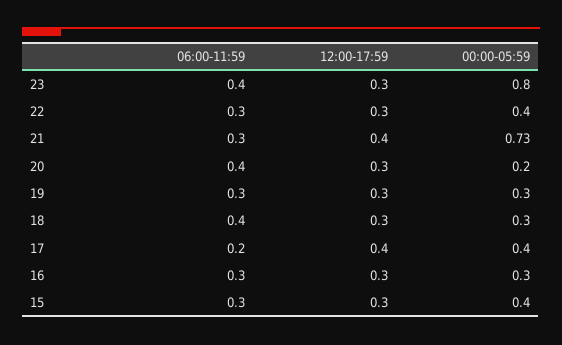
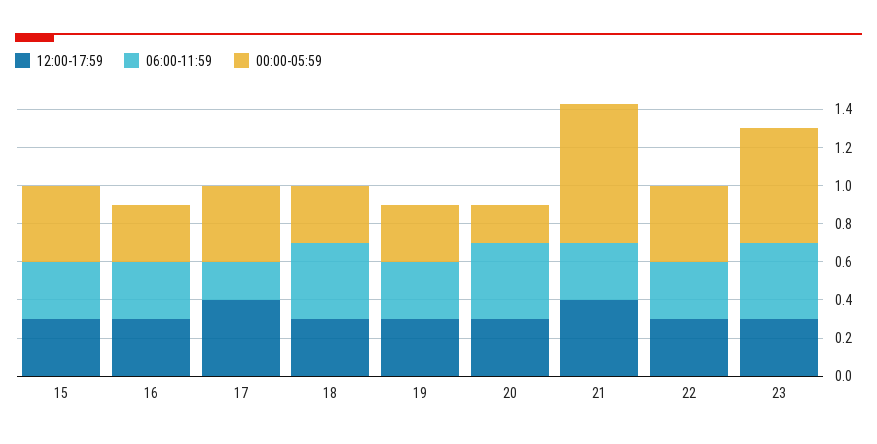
  {
    "06:00-11:59": {
      "23": 0.4,
      "22": 0.3,
      "21": 0.3,
      "20": 0.4,
      "19": 0.3,
      "18": 0.4,
      "17": 0.2,
      "16": 0.3,
      "15": 0.3
    },
    "12:00-17:59": {
      "23": 0.3,
      "22": 0.3,
      "21": 0.4,
      "20": 0.3,
      "19": 0.3,
      "18": 0.3,
      "17": 0.4,
      "16": 0.3,
      "15": 0.3
    },
    "00:00-05:59": {
-     "23": 0.8,
+     "23": 0.6,
      "22": 0.4,
      "21": 0.73,
      "20": 0.2,
      "19": 0.3,
      "18": 0.3,
      "17": 0.4,
      "16": 0.3,
      "15": 0.4
    }
  }

